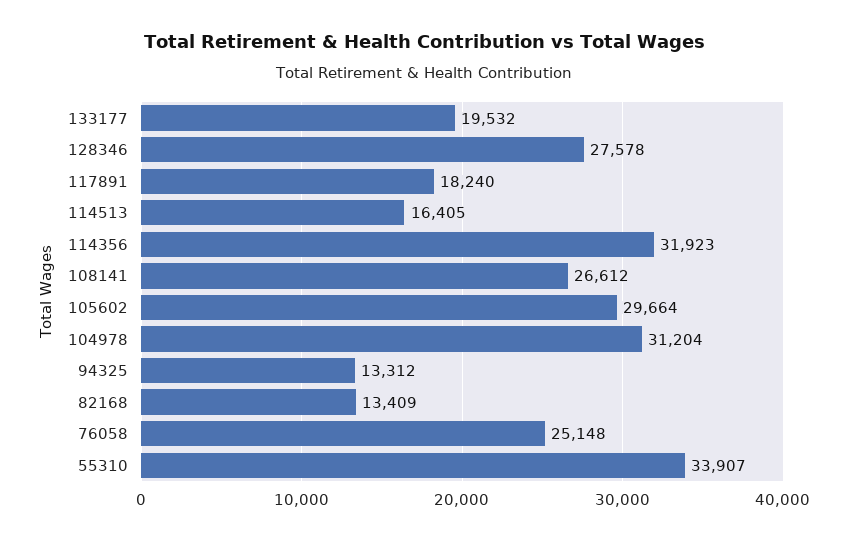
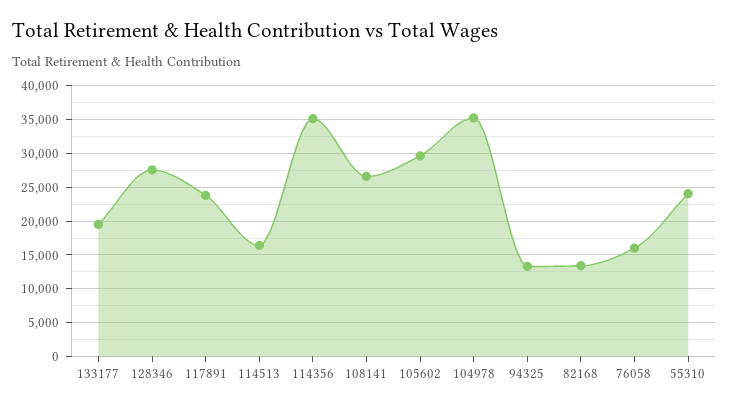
  {
    "133177": 19532,
    "128346": 27578,
-   "117891": 18240,
+   "117891": 24000,
    "114513": 16405,
-   "114356": 31923,
+   "114356": 35000,
    "108141": 26612,
    "105602": 29664,
-   "104978": 31204,
+   "104978": 35000,
    "94325": 13312,
    "82168": 13409,
-   "76058": 25148,
+   "76058": 16000,
-   "55310": 33907
+   "55310": 24000
  }

